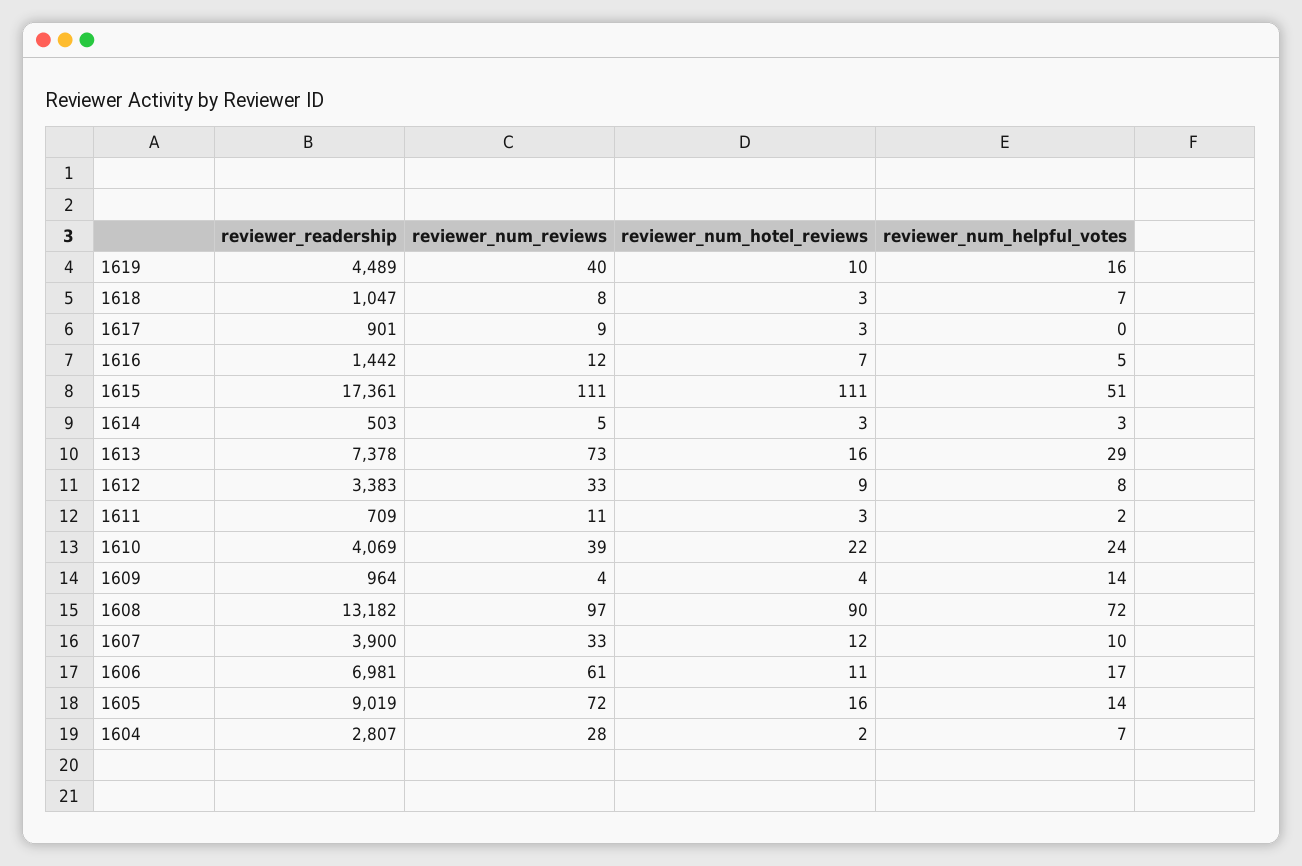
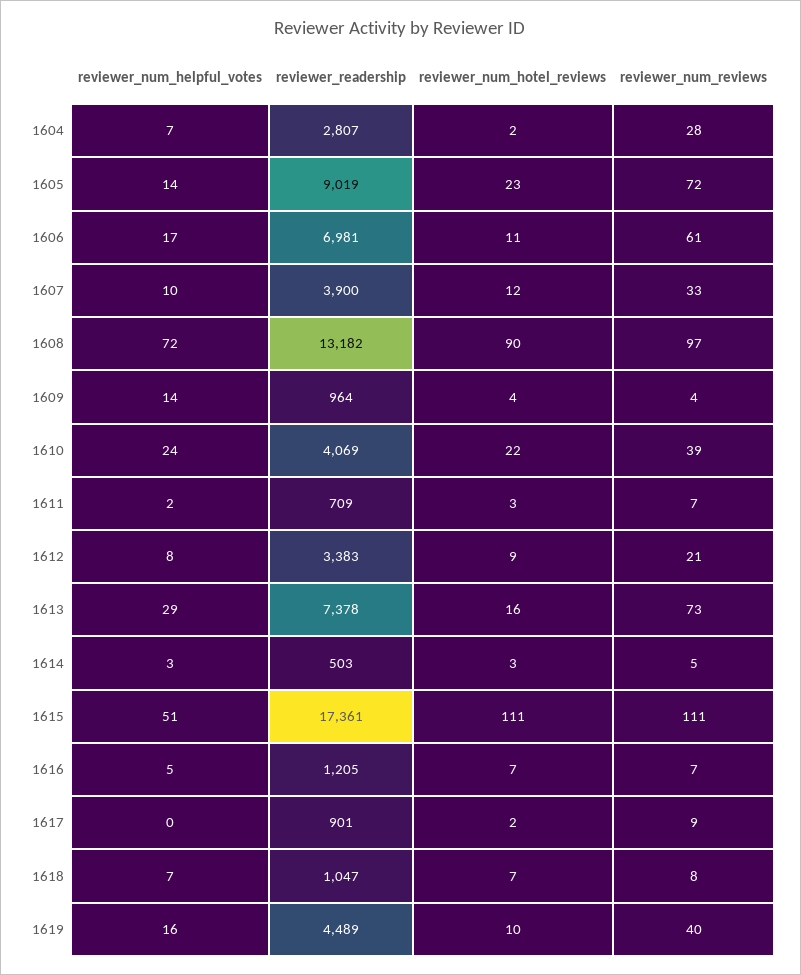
  {
    "reviewer_readership": {
      "1619": 4489,
      "1618": 1047,
      "1617": 901,
-     "1616": 1442,
+     "1616": 1205,
      "1615": 17361,
      "1614": 503,
      "1613": 7378,
      "1612": 3383,
      "1611": 709,
      "1610": 4069,
      "1609": 964,
      "1608": 13182,
      "1607": 3900,
      "1606": 6981,
      "1605": 9019,
      "1604": 2807
    },
    "reviewer_num_reviews": {
      "1619": 40,
      "1618": 8,
      "1617": 9,
-     "1616": 12,
+     "1616": 7,
      "1615": 111,
      "1614": 5,
      "1613": 73,
-     "1612": 33,
+     "1612": 21,
-     "1611": 11,
+     "1611": 7,
      "1610": 39,
      "1609": 4,
      "1608": 97,
      "1607": 33,
      "1606": 61,
      "1605": 72,
      "1604": 28
    },
    "reviewer_num_hotel_reviews": {
      "1619": 10,
-     "1618": 3,
+     "1618": 7,
-     "1617": 3,
+     "1617": 2,
      "1616": 7,
      "1615": 111,
      "1614": 3,
      "1613": 16,
      "1612": 9,
      "1611": 3,
      "1610": 22,
      "1609": 4,
      "1608": 90,
      "1607": 12,
      "1606": 11,
-     "1605": 16,
+     "1605": 23,
      "1604": 2
    },
    "reviewer_num_helpful_votes": {
      "1619": 16,
      "1618": 7,
      "1617": 0,
      "1616": 5,
      "1615": 51,
      "1614": 3,
      "1613": 29,
      "1612": 8,
      "1611": 2,
      "1610": 24,
      "1609": 14,
      "1608": 72,
      "1607": 10,
      "1606": 17,
      "1605": 14,
      "1604": 7
    }
  }

